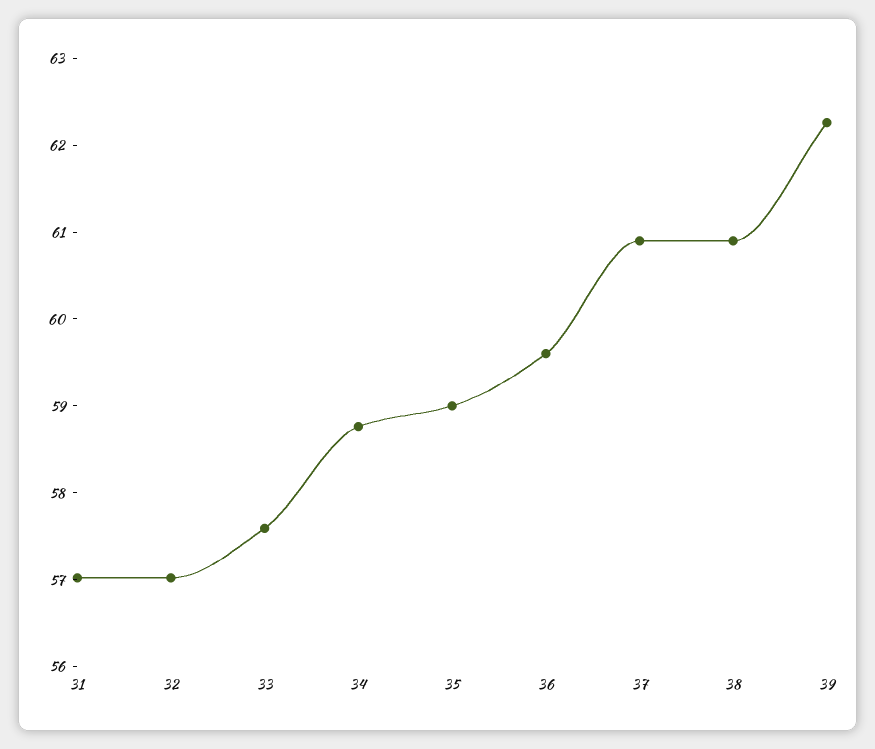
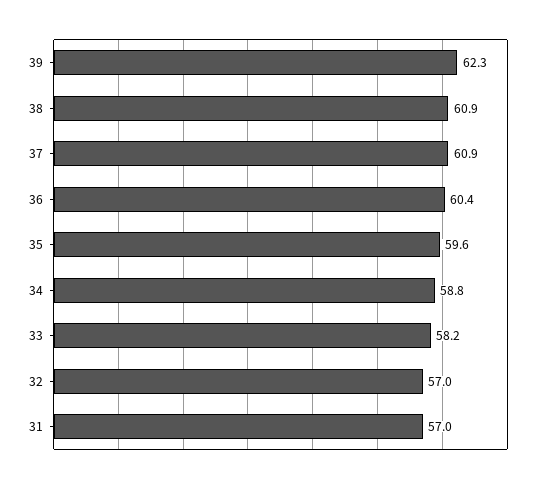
  {
    "31": 57,
    "32": 57,
-   "33": 57.6,
+   "33": 58.2,
    "34": 58.8,
-   "35": 59,
+   "35": 59.6,
-   "36": 59.6,
+   "36": 60.4,
    "37": 60.9,
    "38": 60.9,
    "39": 62.3
  }

